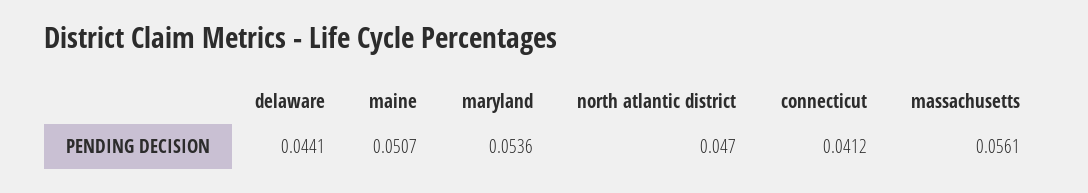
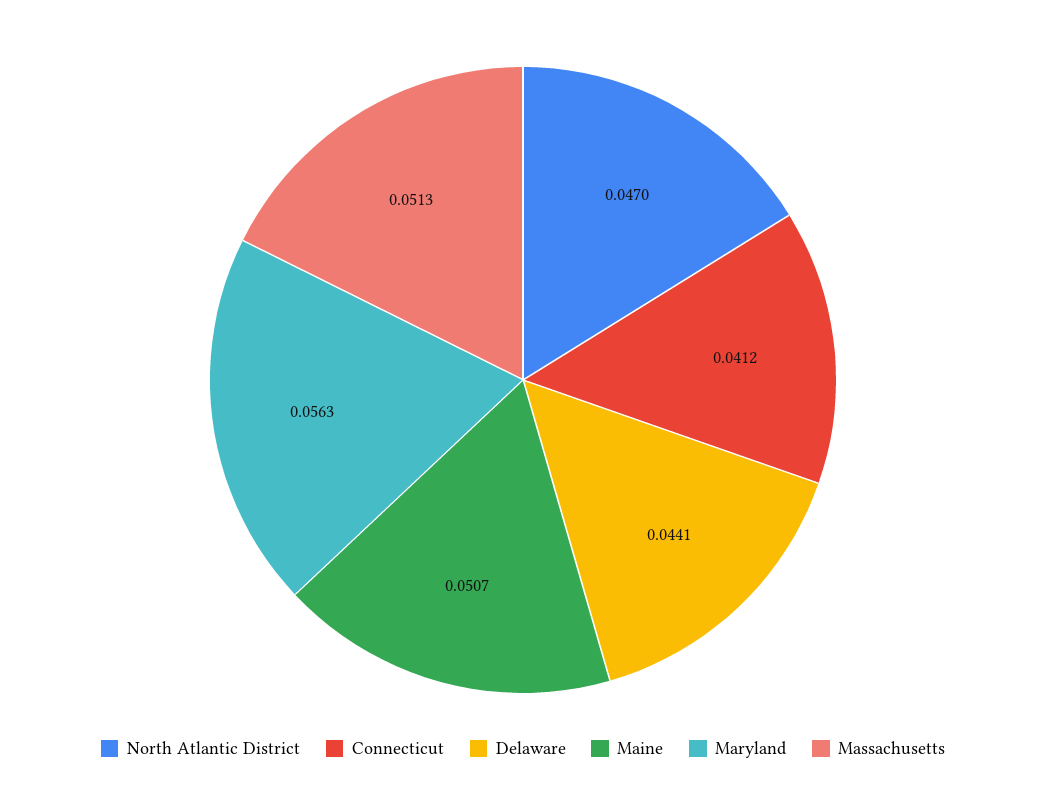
  {
    "delaware": 0.0441,
    "maine": 0.0507,
-   "maryland": 0.0536,
+   "maryland": 0.0563,
    "north atlantic district": 0.047,
    "connecticut": 0.0412,
-   "massachusetts": 0.0561
+   "massachusetts": 0.0513
  }

